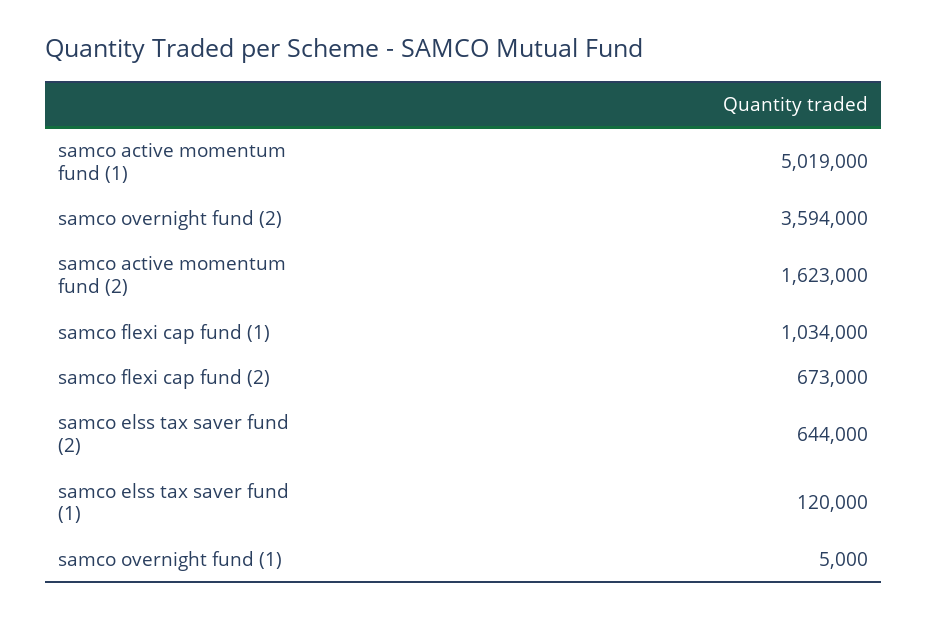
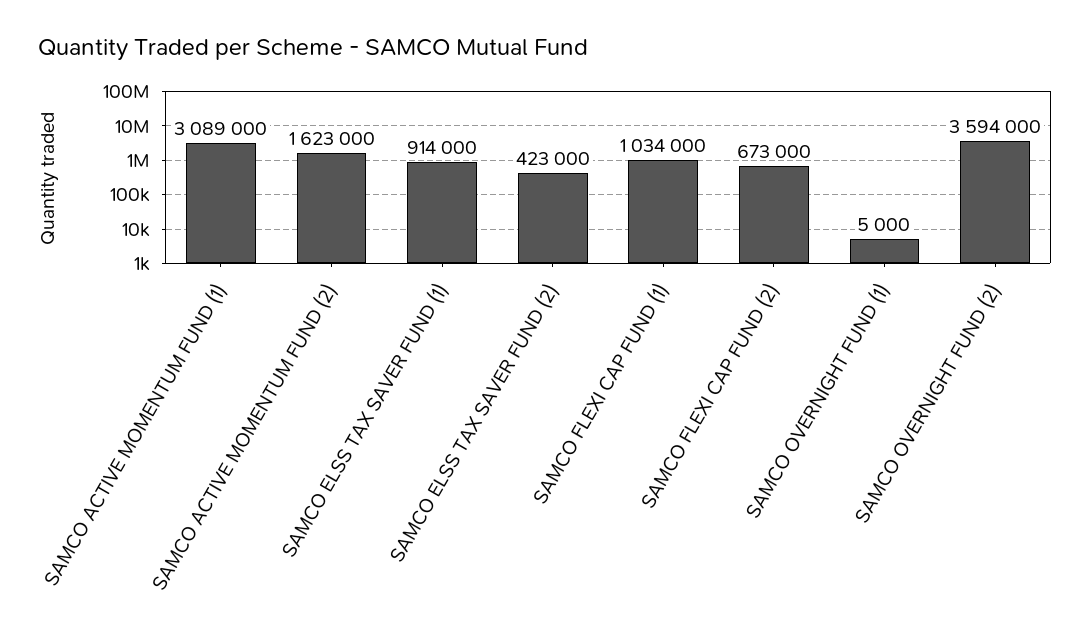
  {
-   "samco active momentum fund (1)": 5019000,
+   "samco active momentum fund (1)": 3089000,
    "samco overnight fund (2)": 3594000,
    "samco active momentum fund (2)": 1623000,
    "samco flexi cap fund (1)": 1034000,
    "samco flexi cap fund (2)": 673000,
-   "samco elss tax saver fund (2)": 644000,
+   "samco elss tax saver fund (2)": 423000,
-   "samco elss tax saver fund (1)": 120000,
+   "samco elss tax saver fund (1)": 914000,
    "samco overnight fund (1)": 5000
  }

